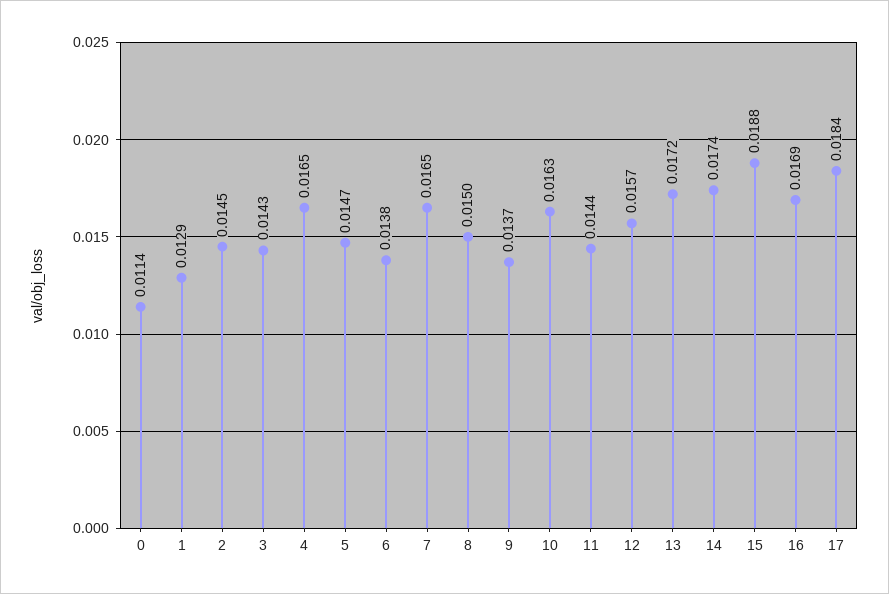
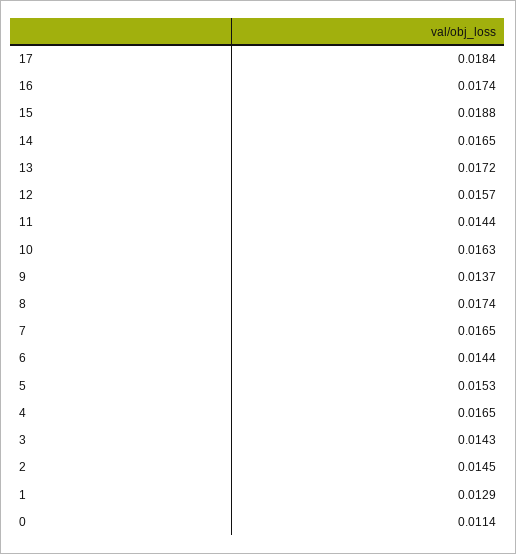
  {
    "0": 0.0114,
    "1": 0.0129,
    "2": 0.0145,
    "3": 0.0143,
    "4": 0.0165,
-   "5": 0.0147,
+   "5": 0.0153,
-   "6": 0.0138,
+   "6": 0.0144,
    "7": 0.0165,
-   "8": 0.015,
+   "8": 0.0174,
    "9": 0.0137,
    "10": 0.0163,
    "11": 0.0144,
    "12": 0.0157,
    "13": 0.0172,
-   "14": 0.0174,
+   "14": 0.0165,
    "15": 0.0188,
-   "16": 0.0169,
+   "16": 0.0174,
    "17": 0.0184
  }

